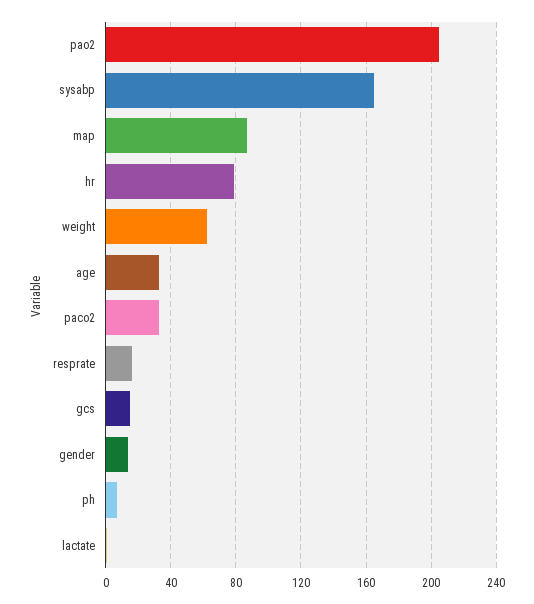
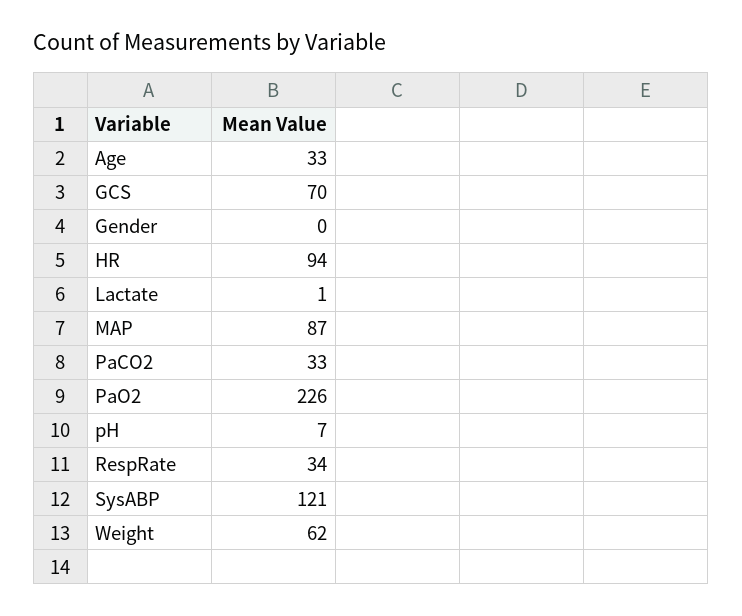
  {
-   "pao2": 205,
+   "pao2": 226,
-   "sysabp": 165,
+   "sysabp": 121,
    "map": 87,
-   "hr": 80,
+   "hr": 94,
    "weight": 62,
    "age": 33,
    "paco2": 33,
-   "resprate": 15,
+   "resprate": 34,
-   "gcs": 15,
+   "gcs": 70,
-   "gender": 15,
+   "gender": 0,
    "ph": 7,
    "lactate": 1
  }

